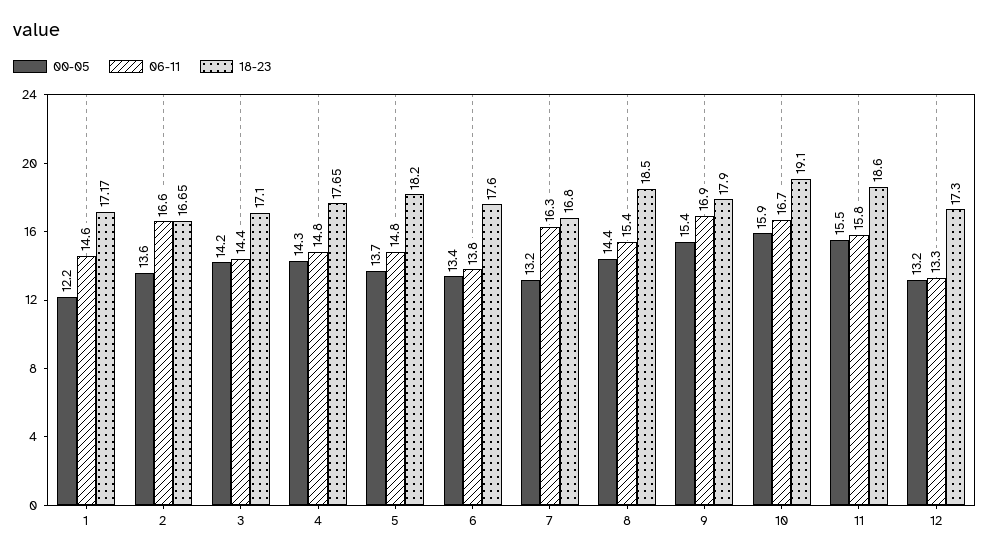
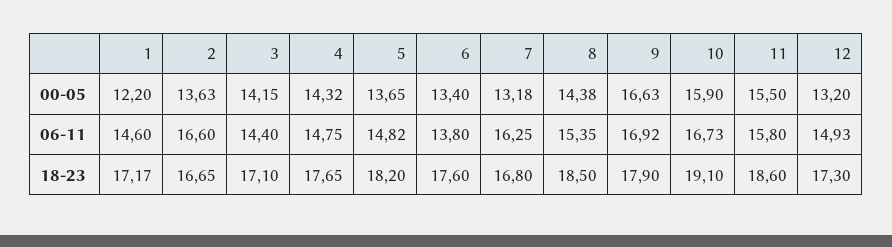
  {
    "00-05": {
      "1": 12.2,
      "2": 13.63,
      "3": 14.15,
      "4": 14.32,
      "5": 13.65,
      "6": 13.4,
      "7": 13.18,
      "8": 14.38,
-     "9": 15.4,
+     "9": 16.63,
      "10": 15.9,
      "11": 15.5,
      "12": 13.2
    },
    "06-11": {
      "1": 14.6,
      "2": 16.6,
      "3": 14.4,
      "4": 14.75,
      "5": 14.82,
      "6": 13.8,
      "7": 16.25,
      "8": 15.35,
      "9": 16.92,
      "10": 16.73,
      "11": 15.8,
-     "12": 13.3
+     "12": 14.93
    },
    "18-23": {
      "1": 17.17,
      "2": 16.65,
      "3": 17.1,
      "4": 17.65,
      "5": 18.2,
      "6": 17.6,
      "7": 16.8,
      "8": 18.5,
      "9": 17.9,
      "10": 19.1,
      "11": 18.6,
      "12": 17.3
    }
  }

